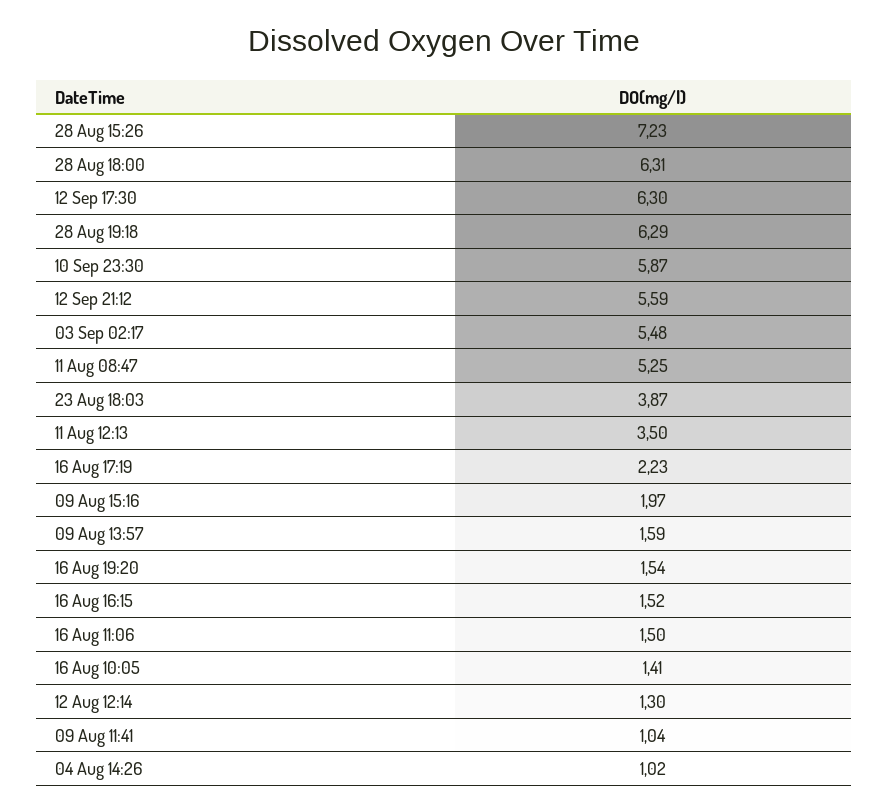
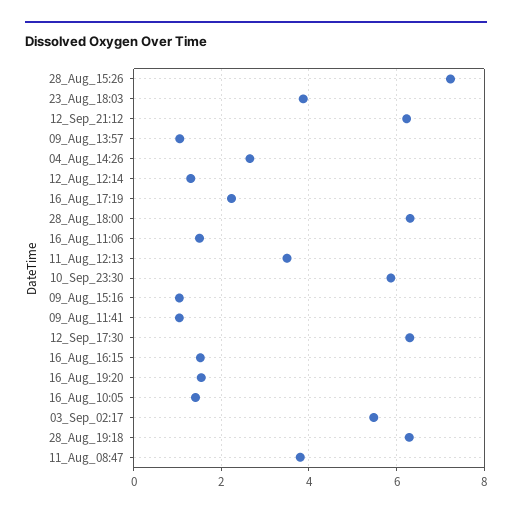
  {
    "28 Aug 15:26": 7.23,
    "28 Aug 18:00": 6.31,
    "12 Sep 17:30": 6.3,
    "28 Aug 19:18": 6.29,
    "10 Sep 23:30": 5.87,
-   "12 Sep 21:12": 5.59,
+   "12 Sep 21:12": 6.2,
    "03 Sep 02:17": 5.48,
-   "11 Aug 08:47": 5.25,
+   "11 Aug 08:47": 3.8,
    "23 Aug 18:03": 3.87,
    "11 Aug 12:13": 3.5,
    "16 Aug 17:19": 2.23,
-   "09 Aug 15:16": 1.97,
+   "09 Aug 15:16": 1,
-   "09 Aug 13:57": 1.59,
+   "09 Aug 13:57": 1,
    "16 Aug 19:20": 1.54,
    "16 Aug 16:15": 1.52,
    "16 Aug 11:06": 1.5,
    "16 Aug 10:05": 1.41,
    "12 Aug 12:14": 1.3,
    "09 Aug 11:41": 1.04,
-   "04 Aug 14:26": 1.02
+   "04 Aug 14:26": 2.6
  }

